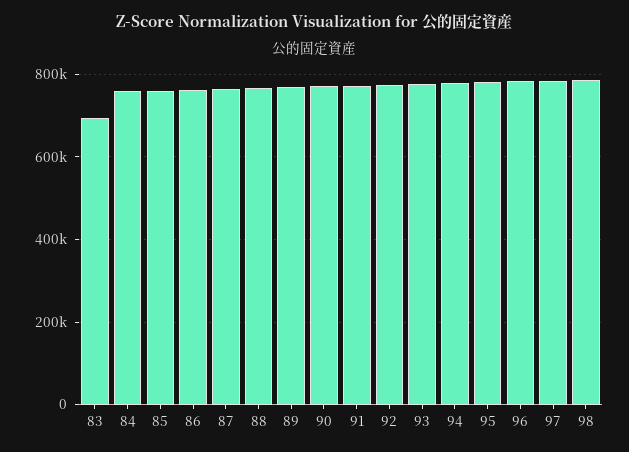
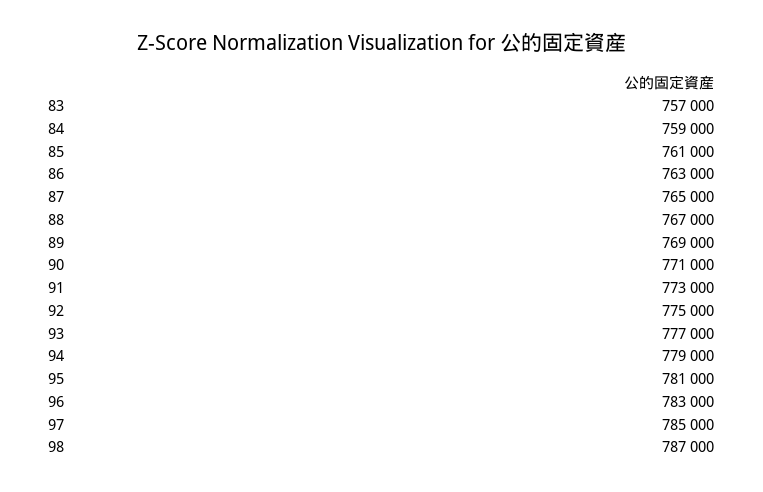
  {
-   "83": 700000,
+   "83": 757000,
    "84": 759000,
    "85": 761000,
    "86": 763000,
    "87": 765000,
    "88": 767000,
    "89": 769000,
    "90": 771000,
    "91": 773000,
    "92": 775000,
    "93": 777000,
    "94": 779000,
    "95": 781000,
    "96": 783000,
    "97": 785000,
    "98": 787000
  }

